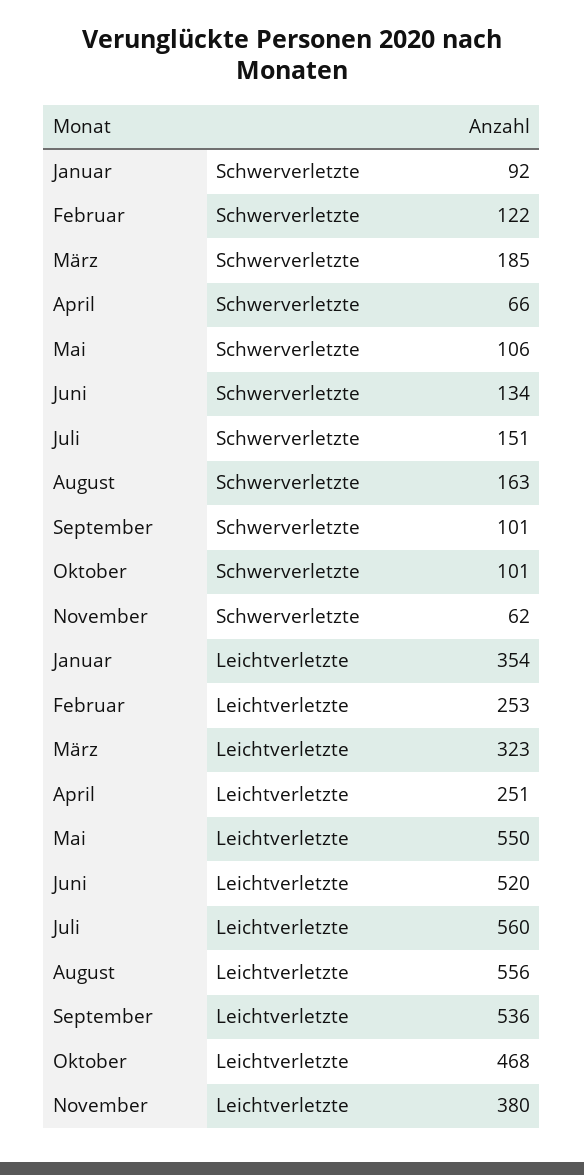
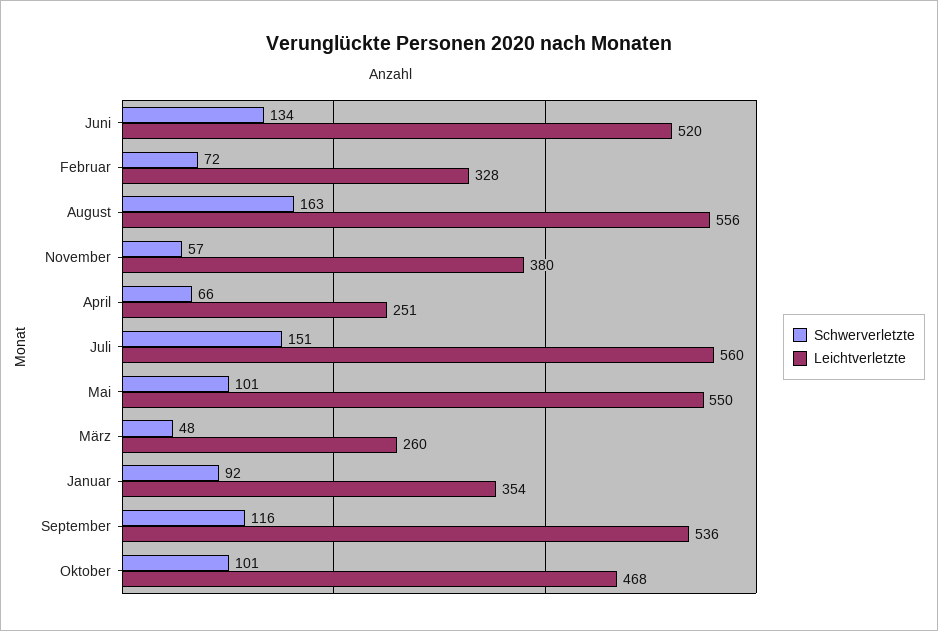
  {
    "Schwerverletzte": {
      "Januar": 92,
-     "Februar": 122,
+     "Februar": 72,
-     "März": 185,
+     "März": 48,
      "April": 66,
-     "Mai": 106,
+     "Mai": 101,
      "Juni": 134,
      "Juli": 151,
      "August": 163,
-     "September": 101,
+     "September": 116,
      "Oktober": 101,
-     "November": 62
+     "November": 57
    },
    "Leichtverletzte": {
      "Januar": 354,
-     "Februar": 253,
+     "Februar": 328,
-     "März": 323,
+     "März": 260,
      "April": 251,
      "Mai": 550,
      "Juni": 520,
      "Juli": 560,
      "August": 556,
      "September": 536,
      "Oktober": 468,
      "November": 380
    }
  }

